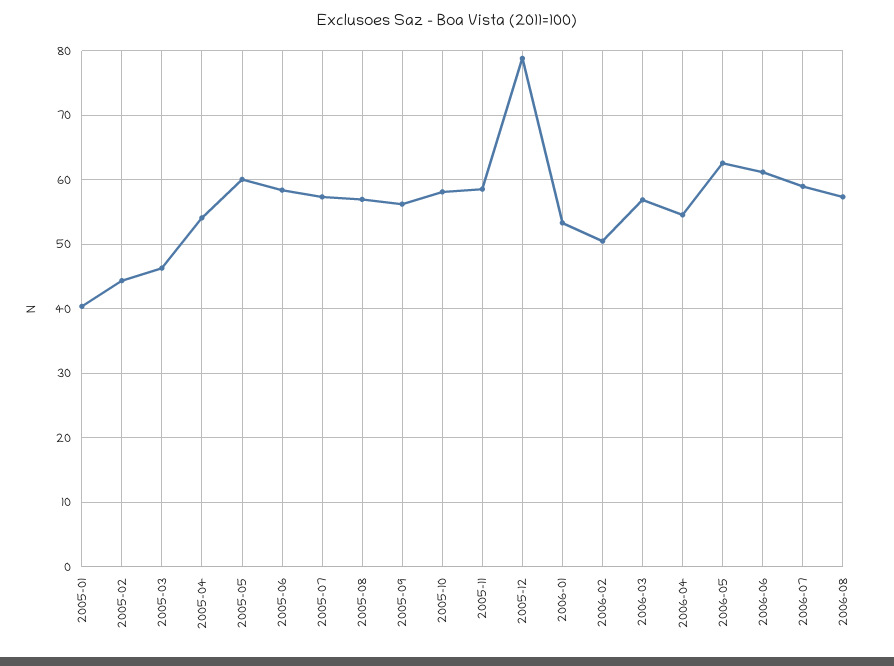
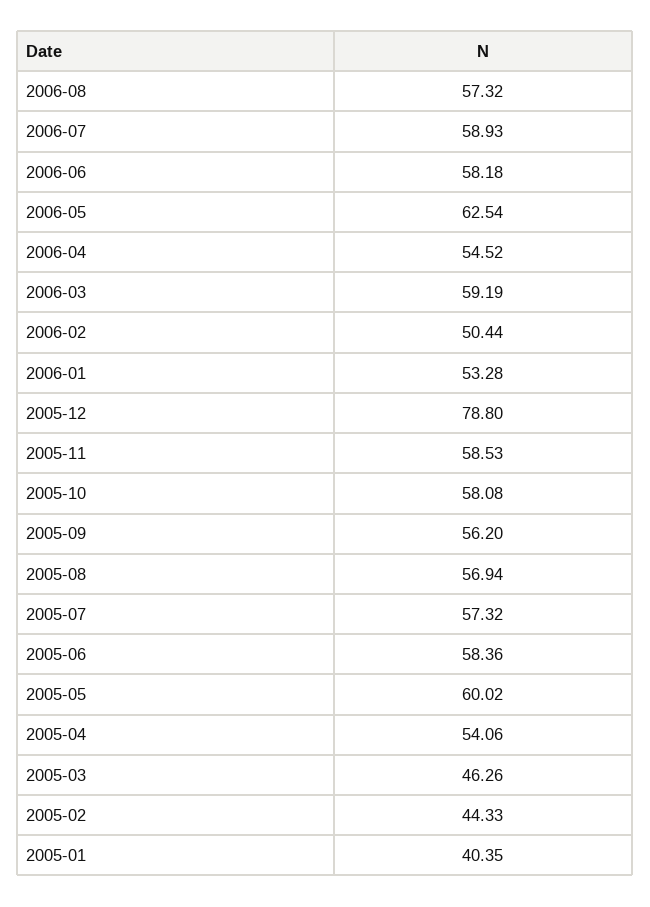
  {
    "2005-01": 40.35,
    "2005-02": 44.33,
    "2005-03": 46.26,
    "2005-04": 54.06,
    "2005-05": 60.02,
    "2005-06": 58.36,
    "2005-07": 57.32,
    "2005-08": 56.94,
    "2005-09": 56.2,
    "2005-10": 58.08,
    "2005-11": 58.53,
    "2005-12": 78.8,
    "2006-01": 53.28,
    "2006-02": 50.44,
-   "2006-03": 57,
+   "2006-03": 59.19,
    "2006-04": 54.52,
    "2006-05": 62.54,
-   "2006-06": 61,
+   "2006-06": 58.18,
    "2006-07": 58.93,
    "2006-08": 57.32
  }

